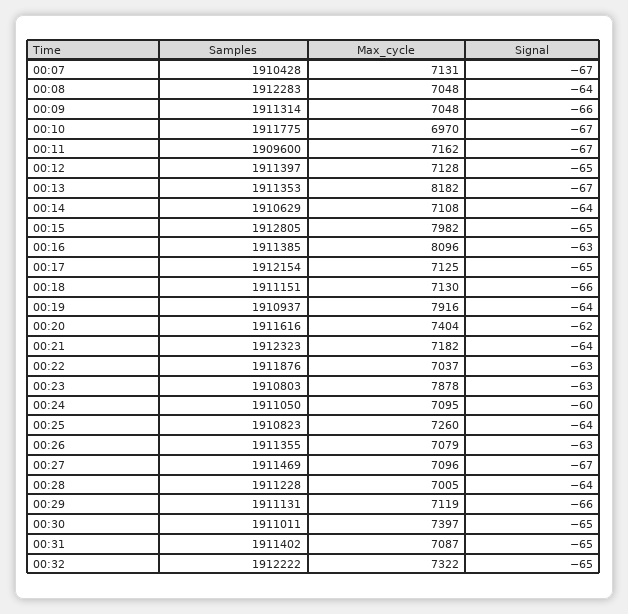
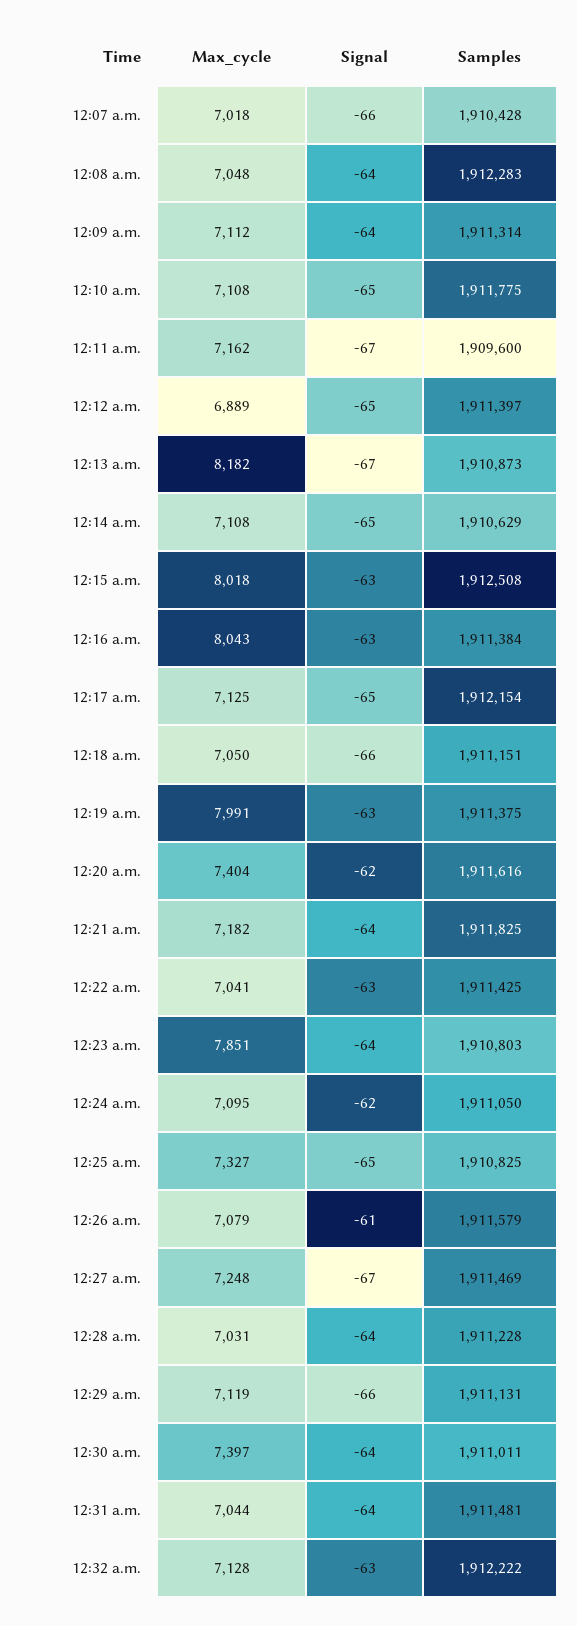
  {
    "Samples": {
      "00:07": 1910428,
      "00:08": 1912283,
      "00:09": 1911314,
      "00:10": 1911775,
      "00:11": 1909600,
      "00:12": 1911397,
-     "00:13": 1911353,
+     "00:13": 1910873,
      "00:14": 1910629,
-     "00:15": 1912805,
+     "00:15": 1912508,
-     "00:16": 1911385,
+     "00:16": 1911384,
      "00:17": 1912154,
      "00:18": 1911151,
-     "00:19": 1910937,
+     "00:19": 1911375,
      "00:20": 1911616,
-     "00:21": 1912323,
+     "00:21": 1911825,
-     "00:22": 1911876,
+     "00:22": 1911425,
      "00:23": 1910803,
      "00:24": 1911050,
-     "00:25": 1910823,
+     "00:25": 1910825,
-     "00:26": 1911355,
+     "00:26": 1911579,
      "00:27": 1911469,
      "00:28": 1911228,
      "00:29": 1911131,
      "00:30": 1911011,
-     "00:31": 1911402,
+     "00:31": 1911481,
      "00:32": 1912222
    },
    "Max_cycle": {
-     "00:07": 7131,
+     "00:07": 7018,
      "00:08": 7048,
-     "00:09": 7048,
+     "00:09": 7112,
-     "00:10": 6970,
+     "00:10": 7108,
      "00:11": 7162,
-     "00:12": 7128,
+     "00:12": 6889,
      "00:13": 8182,
      "00:14": 7108,
-     "00:15": 7982,
+     "00:15": 8018,
-     "00:16": 8096,
+     "00:16": 8043,
      "00:17": 7125,
-     "00:18": 7130,
+     "00:18": 7050,
-     "00:19": 7916,
+     "00:19": 7991,
      "00:20": 7404,
      "00:21": 7182,
-     "00:22": 7037,
+     "00:22": 7041,
-     "00:23": 7878,
+     "00:23": 7851,
      "00:24": 7095,
-     "00:25": 7260,
+     "00:25": 7327,
      "00:26": 7079,
-     "00:27": 7096,
+     "00:27": 7248,
-     "00:28": 7005,
+     "00:28": 7031,
      "00:29": 7119,
      "00:30": 7397,
-     "00:31": 7087,
+     "00:31": 7044,
-     "00:32": 7322
+     "00:32": 7128
    },
    "Signal": {
-     "00:07": -67,
+     "00:07": -66,
      "00:08": -64,
-     "00:09": -66,
+     "00:09": -64,
-     "00:10": -67,
+     "00:10": -65,
      "00:11": -67,
      "00:12": -65,
      "00:13": -67,
-     "00:14": -64,
+     "00:14": -65,
-     "00:15": -65,
+     "00:15": -63,
      "00:16": -63,
      "00:17": -65,
      "00:18": -66,
-     "00:19": -64,
+     "00:19": -63,
      "00:20": -62,
      "00:21": -64,
      "00:22": -63,
-     "00:23": -63,
+     "00:23": -64,
-     "00:24": -60,
+     "00:24": -62,
-     "00:25": -64,
+     "00:25": -65,
-     "00:26": -63,
+     "00:26": -61,
      "00:27": -67,
      "00:28": -64,
      "00:29": -66,
-     "00:30": -65,
+     "00:30": -64,
-     "00:31": -65,
+     "00:31": -64,
-     "00:32": -65
+     "00:32": -63
    }
  }

